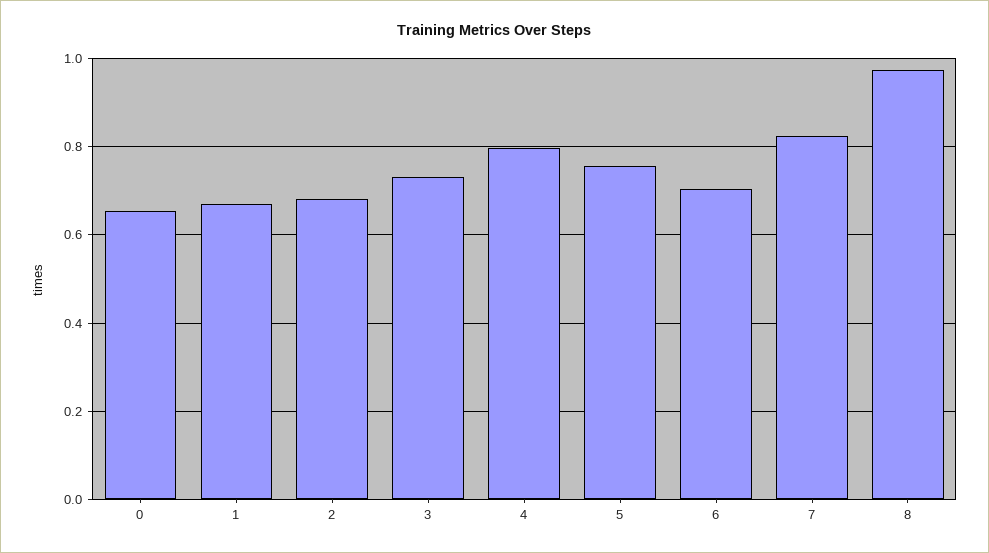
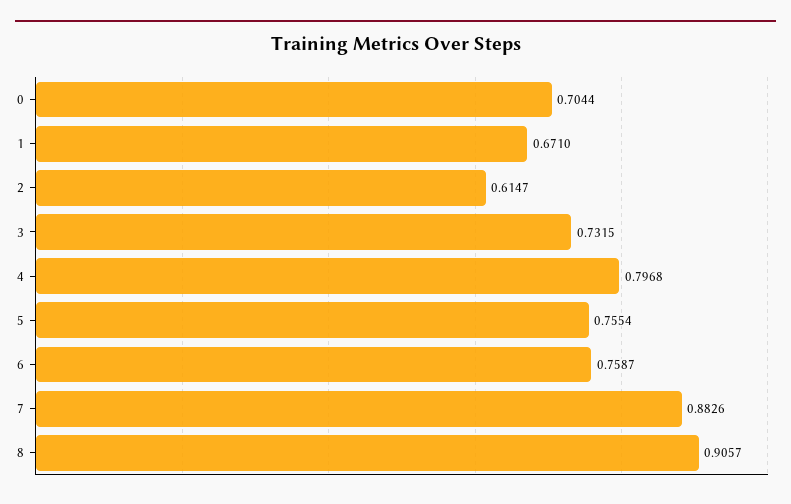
  {
-   "0": 0.66,
+   "0": 0.7044,
    "1": 0.671,
-   "2": 0.68,
+   "2": 0.6147,
    "3": 0.7315,
    "4": 0.7968,
    "5": 0.7554,
-   "6": 0.7,
+   "6": 0.7587,
-   "7": 0.82,
+   "7": 0.8826,
-   "8": 0.98
+   "8": 0.9057
  }

